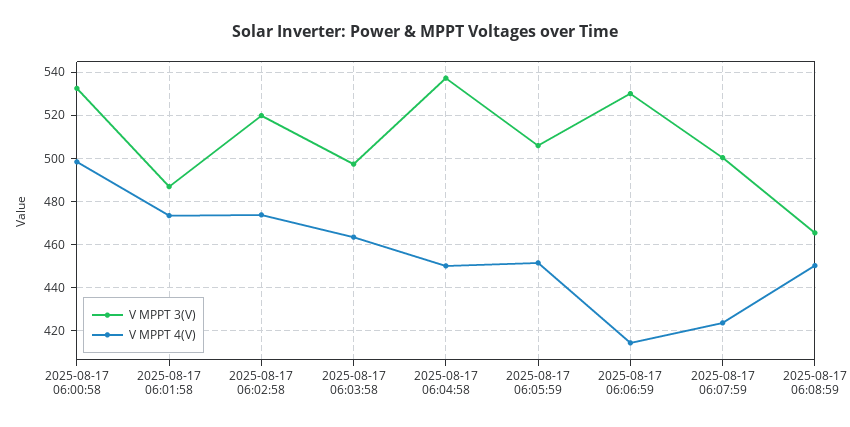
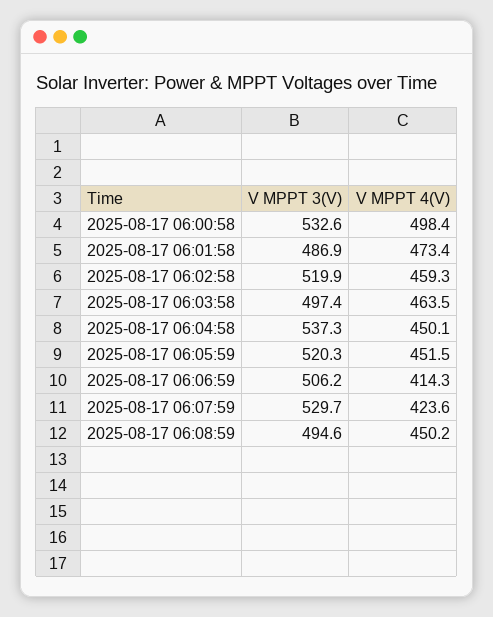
  {
    "V MPPT 3(V)": {
      "2025-08-17 06:00:58": 532.6,
      "2025-08-17 06:01:58": 486.9,
      "2025-08-17 06:02:58": 519.9,
      "2025-08-17 06:03:58": 497.4,
      "2025-08-17 06:04:58": 537.3,
-     "2025-08-17 06:05:59": 505,
+     "2025-08-17 06:05:59": 520.3,
-     "2025-08-17 06:06:59": 530,
+     "2025-08-17 06:06:59": 506.2,
-     "2025-08-17 06:07:59": 500,
+     "2025-08-17 06:07:59": 529.7,
-     "2025-08-17 06:08:59": 465
+     "2025-08-17 06:08:59": 494.6
    },
    "V MPPT 4(V)": {
      "2025-08-17 06:00:58": 498.4,
      "2025-08-17 06:01:58": 473.4,
-     "2025-08-17 06:02:58": 475,
+     "2025-08-17 06:02:58": 459.3,
      "2025-08-17 06:03:58": 463.5,
      "2025-08-17 06:04:58": 450.1,
      "2025-08-17 06:05:59": 451.5,
      "2025-08-17 06:06:59": 414.3,
      "2025-08-17 06:07:59": 423.6,
      "2025-08-17 06:08:59": 450.2
    }
  }

